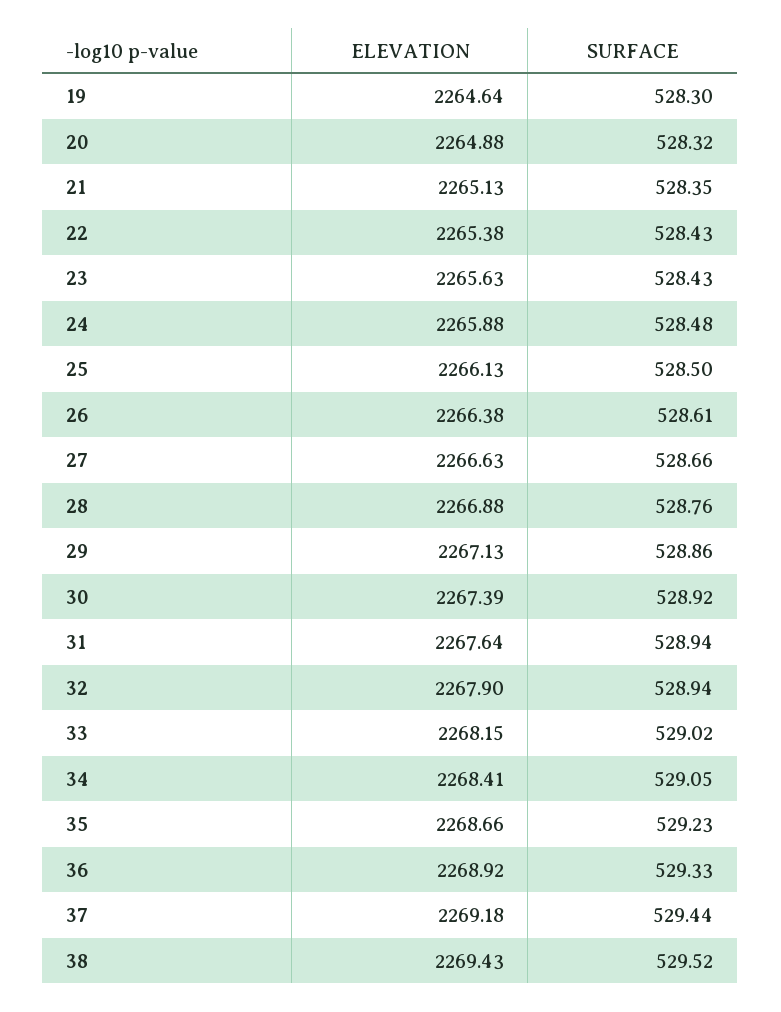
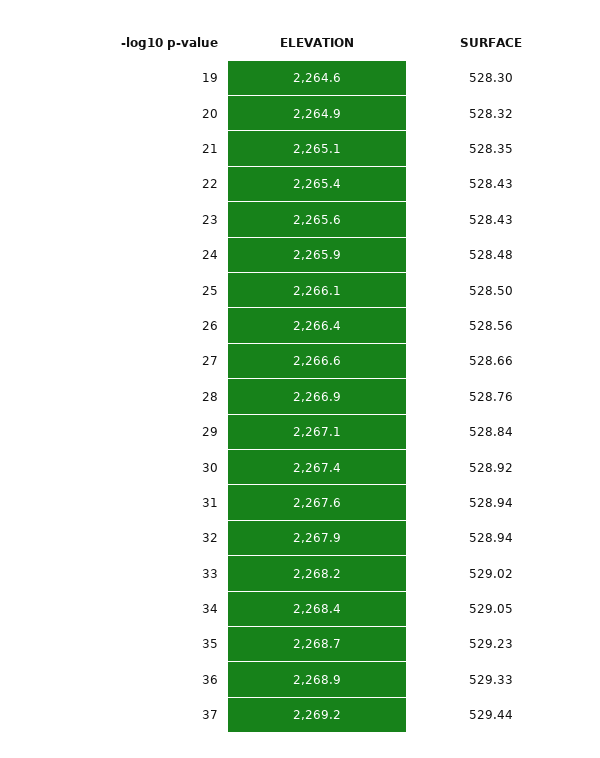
  {
    "ELEVATION": {
      "19": 2264.64,
      "20": 2264.88,
      "21": 2265.13,
      "22": 2265.38,
      "23": 2265.63,
      "24": 2265.88,
      "25": 2266.13,
      "26": 2266.38,
      "27": 2266.63,
      "28": 2266.88,
      "29": 2267.13,
      "30": 2267.39,
      "31": 2267.64,
      "32": 2267.9,
      "33": 2268.15,
      "34": 2268.41,
      "35": 2268.66,
      "36": 2268.92,
-     "37": 2269.18,
+     "37": 2269.18
-     "38": 2269.43
    },
    "SURFACE": {
      "19": 528.3,
      "20": 528.32,
      "21": 528.35,
      "22": 528.43,
      "23": 528.43,
      "24": 528.48,
      "25": 528.5,
-     "26": 528.61,
+     "26": 528.56,
      "27": 528.66,
      "28": 528.76,
-     "29": 528.86,
+     "29": 528.84,
      "30": 528.92,
      "31": 528.94,
      "32": 528.94,
      "33": 529.02,
      "34": 529.05,
      "35": 529.23,
      "36": 529.33,
-     "37": 529.44,
+     "37": 529.44
-     "38": 529.52
    }
  }

